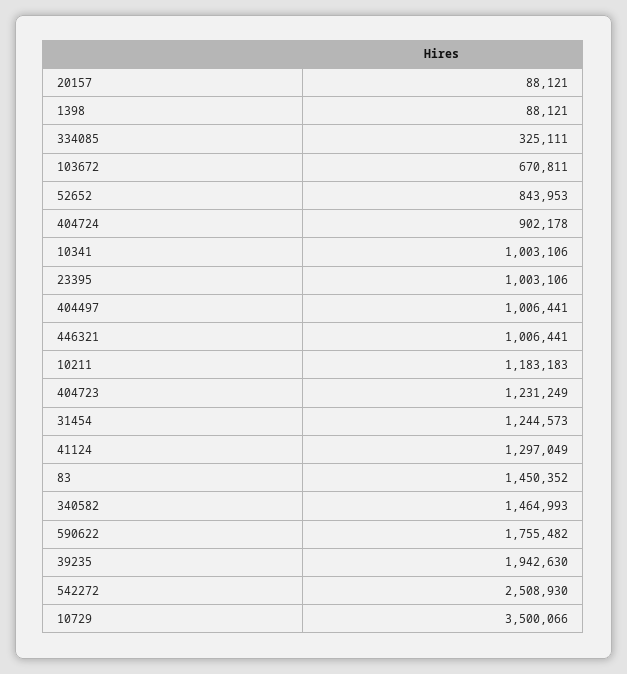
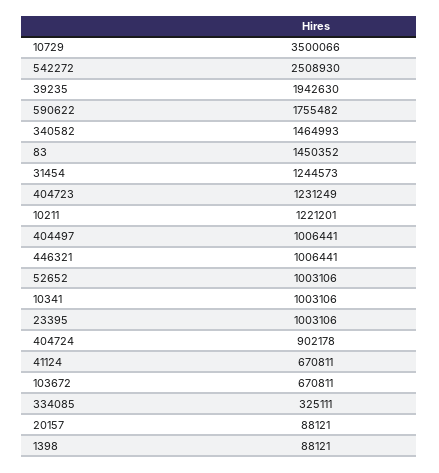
  {
    "20157": 88121,
    "1398": 88121,
    "334085": 325111,
    "103672": 670811,
-   "52652": 843953,
+   "52652": 1003106,
    "404724": 902178,
    "10341": 1003106,
    "23395": 1003106,
    "404497": 1006441,
    "446321": 1006441,
-   "10211": 1183183,
+   "10211": 1221201,
    "404723": 1231249,
    "31454": 1244573,
-   "41124": 1297049,
+   "41124": 670811,
    "83": 1450352,
    "340582": 1464993,
    "590622": 1755482,
    "39235": 1942630,
    "542272": 2508930,
    "10729": 3500066
  }

